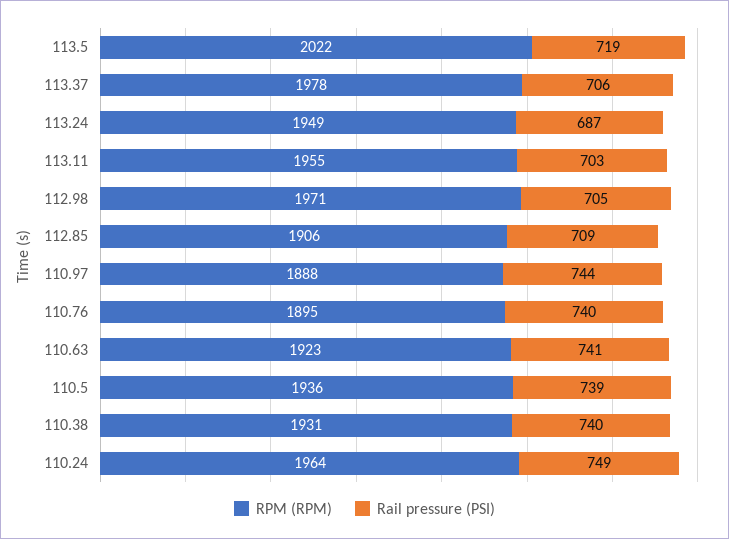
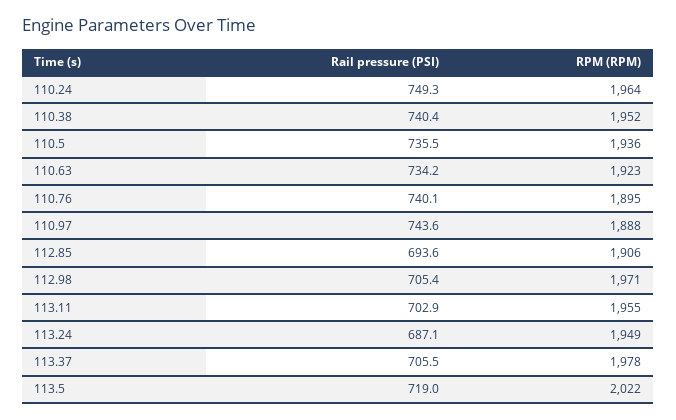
  {
    "RPM (RPM)": {
      "113.5": 2022,
      "113.37": 1978,
      "113.24": 1949,
      "113.11": 1955,
      "112.98": 1971,
      "112.85": 1906,
      "110.97": 1888,
      "110.76": 1895,
      "110.63": 1923,
      "110.5": 1936,
-     "110.38": 1931,
+     "110.38": 1952,
      "110.24": 1964
    },
    "Rail pressure (PSI)": {
      "113.5": 719,
      "113.37": 705.5,
      "113.24": 687.1,
      "113.11": 702.9,
      "112.98": 705.4,
-     "112.85": 709,
+     "112.85": 693.6,
      "110.97": 743.6,
      "110.76": 740.1,
-     "110.63": 741,
+     "110.63": 734.2,
-     "110.5": 739,
+     "110.5": 735.5,
      "110.38": 740.4,
      "110.24": 749.3
    }
  }

